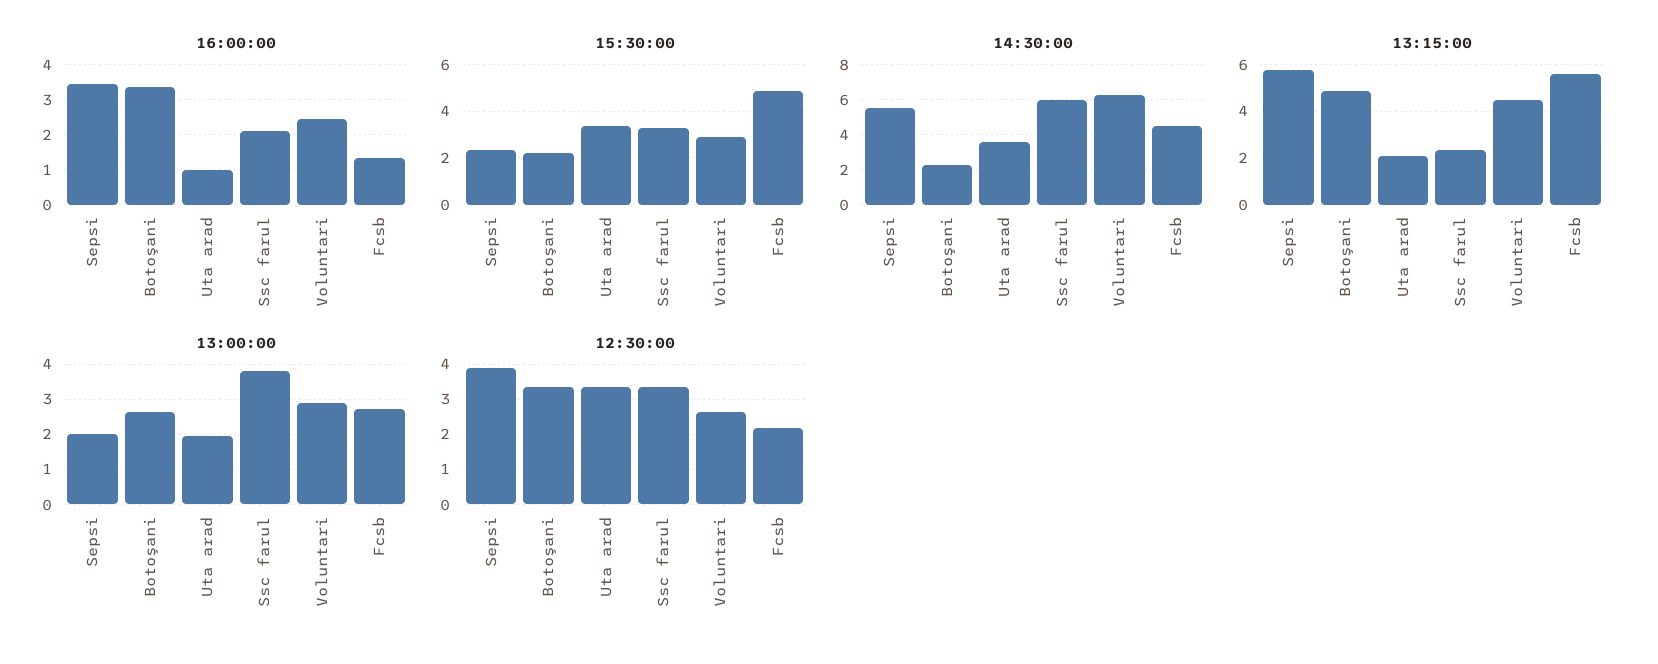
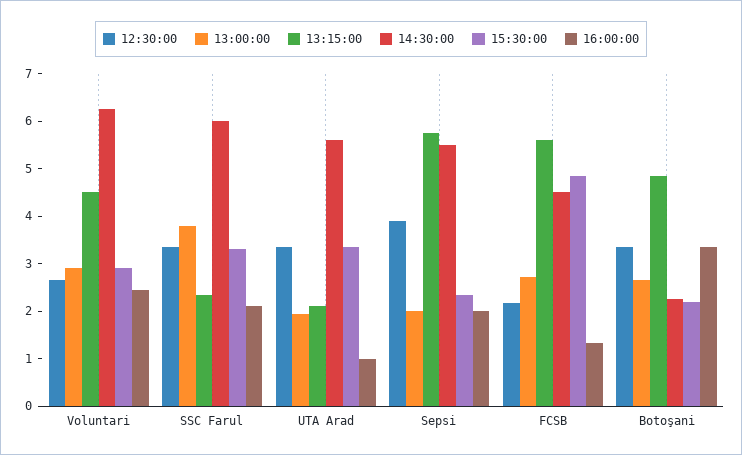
  {
    "16:00:00": {
-     "Sepsi": 3.4,
+     "Sepsi": 2,
      "Botoşani": 3.4,
      "Uta arad": 1,
      "Ssc farul": 2.2,
      "Voluntari": 2.4,
      "Fcsb": 1.4
    },
    "15:30:00": {
      "Sepsi": 2.4,
      "Botoşani": 2.2,
      "Uta arad": 3.4,
      "Ssc farul": 3.4,
      "Voluntari": 3,
      "Fcsb": 4.8
    },
    "14:30:00": {
      "Sepsi": 5.6,
      "Botoşani": 2.2,
-     "Uta arad": 3.5,
+     "Uta arad": 5.6,
      "Ssc farul": 6,
      "Voluntari": 6.2,
      "Fcsb": 4.6
    },
    "13:15:00": {
      "Sepsi": 5.8,
      "Botoşani": 4.8,
      "Uta arad": 2.2,
      "Ssc farul": 2.4,
      "Voluntari": 4.6,
      "Fcsb": 5.6
    },
    "13:00:00": {
      "Sepsi": 2,
      "Botoşani": 2.6,
      "Uta arad": 2,
      "Ssc farul": 3.8,
      "Voluntari": 3,
      "Fcsb": 2.8
    },
    "12:30:00": {
      "Sepsi": 4,
      "Botoşani": 3.4,
      "Uta arad": 3.4,
      "Ssc farul": 3.4,
      "Voluntari": 2.6,
      "Fcsb": 2.2
    }
  }

